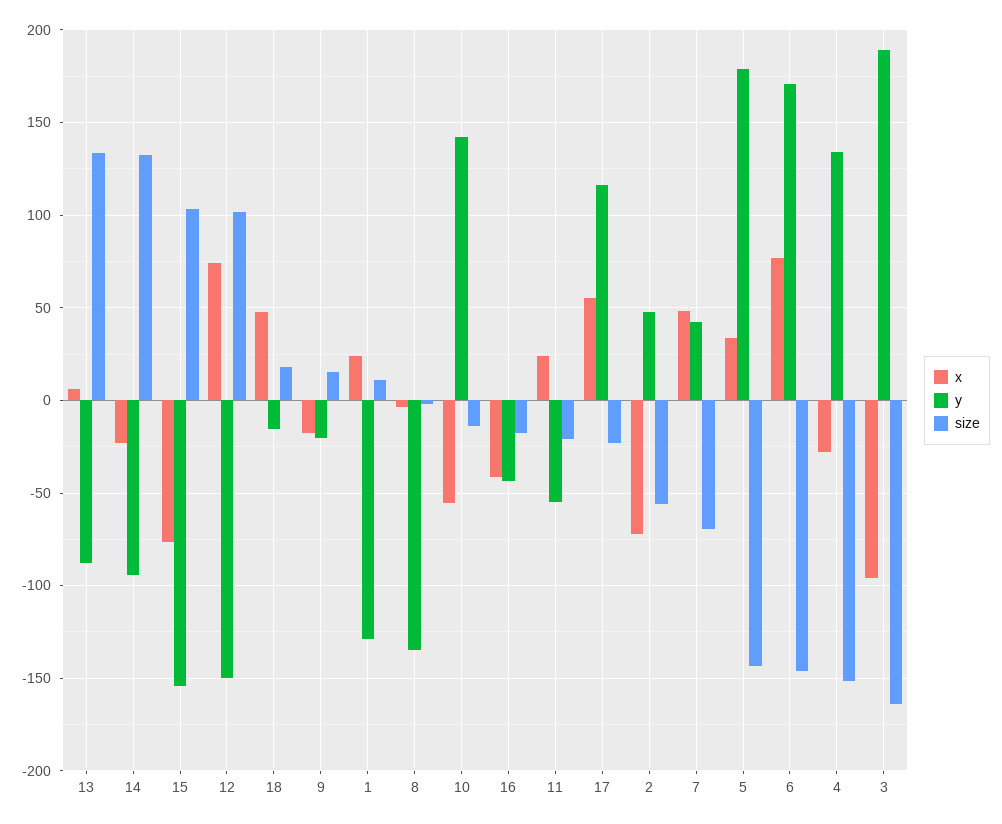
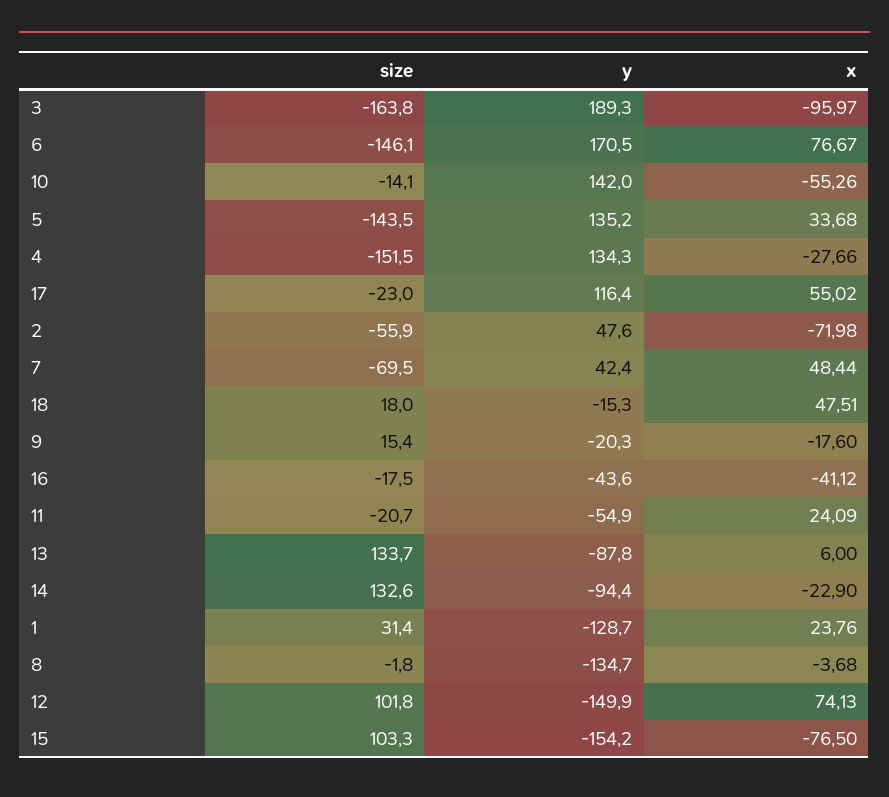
  {
    "x": {
      "13": 6,
      "14": -22.9,
      "15": -76.5,
      "12": 74.13,
      "18": 47.51,
      "9": -17.6,
      "1": 23.76,
      "8": -3.68,
      "10": -55.26,
      "16": -41.12,
      "11": 24.09,
      "17": 55.02,
      "2": -71.98,
      "7": 48.44,
      "5": 33.68,
      "6": 76.67,
      "4": -27.66,
      "3": -95.97
    },
    "y": {
      "13": -87.8,
      "14": -94.4,
      "15": -154.2,
      "12": -149.9,
      "18": -15.3,
      "9": -20.3,
      "1": -128.7,
      "8": -134.7,
      "10": 142,
      "16": -43.6,
      "11": -54.9,
      "17": 116.4,
      "2": 47.6,
      "7": 42.4,
-     "5": 180,
+     "5": 135.2,
      "6": 170.5,
      "4": 134.3,
      "3": 189.3
    },
    "size": {
      "13": 133.7,
      "14": 132.6,
      "15": 103.3,
      "12": 101.8,
      "18": 18,
      "9": 15.4,
-     "1": 10,
+     "1": 31.4,
      "8": -1.8,
      "10": -14.1,
      "16": -17.5,
      "11": -20.7,
      "17": -23,
      "2": -55.9,
      "7": -69.5,
      "5": -143.5,
      "6": -146.1,
      "4": -151.5,
      "3": -163.8
    }
  }

